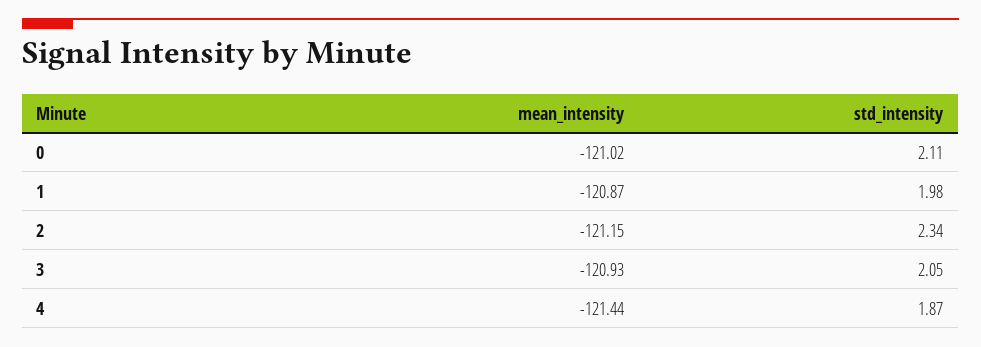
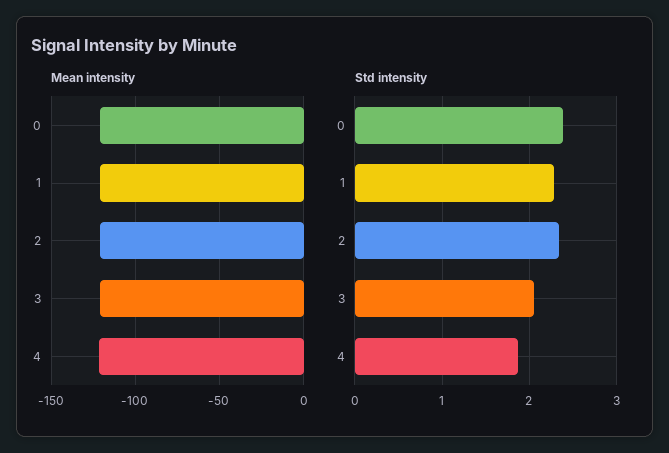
  {
    "mean_intensity": {
      "0": -121.02,
      "1": -120.87,
      "2": -121.15,
      "3": -120.93,
      "4": -121.44
    },
    "std_intensity": {
-     "0": 2.11,
+     "0": 2.4,
-     "1": 1.98,
+     "1": 2.3,
      "2": 2.34,
      "3": 2.05,
      "4": 1.87
    }
  }

